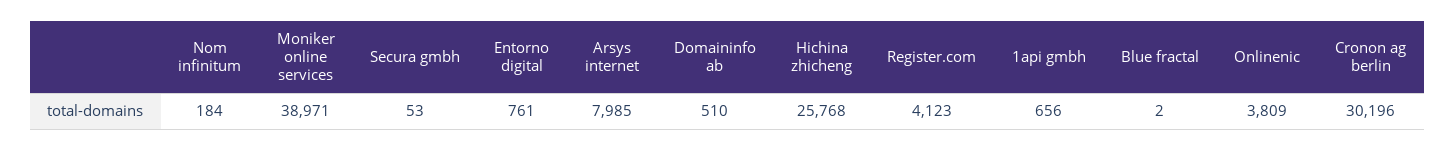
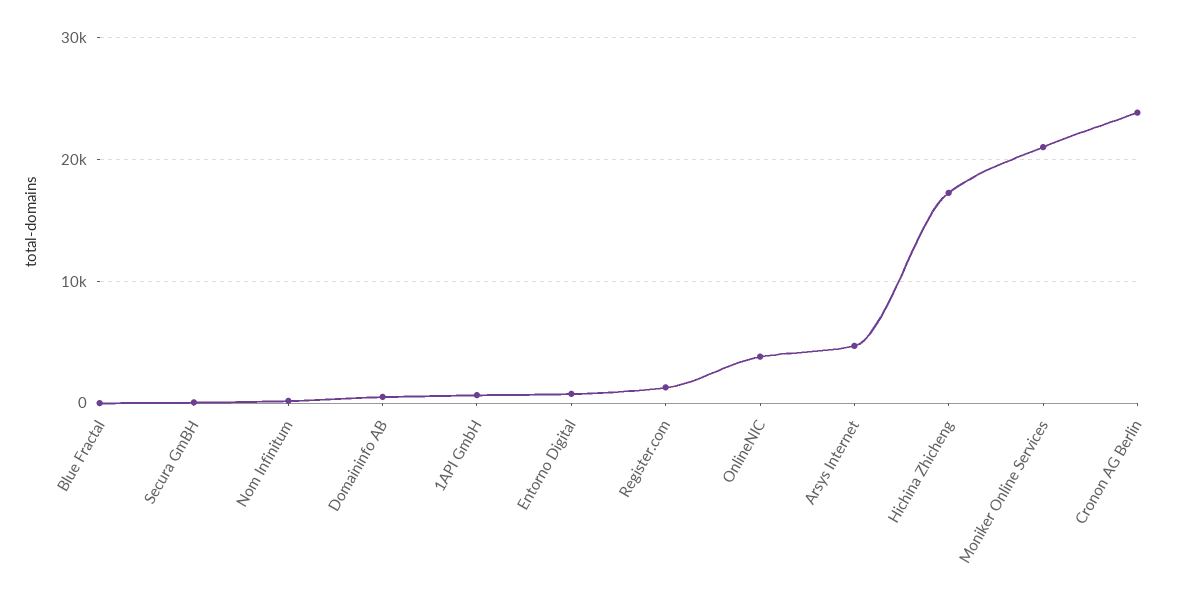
  {
    "Nom infinitum": 184,
-   "Moniker online services": 38971,
+   "Moniker online services": 21000,
    "Secura gmbh": 53,
    "Entorno digital": 761,
-   "Arsys internet": 7985,
+   "Arsys internet": 5000,
    "Domaininfo ab": 510,
-   "Hichina zhicheng": 25768,
+   "Hichina zhicheng": 17000,
-   "Register.com": 4123,
+   "Register.com": 1000,
    "1api gmbh": 656,
    "Blue fractal": 2,
    "Onlinenic": 3809,
-   "Cronon ag berlin": 30196
+   "Cronon ag berlin": 24000
  }

